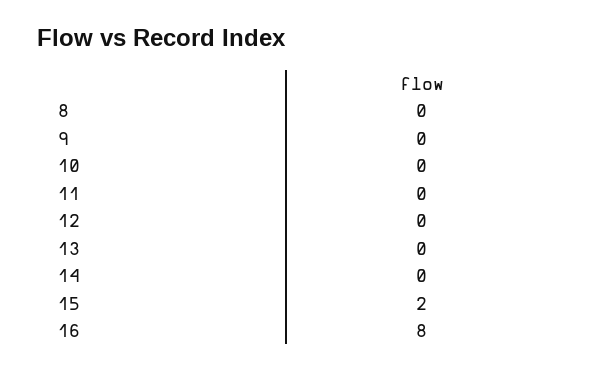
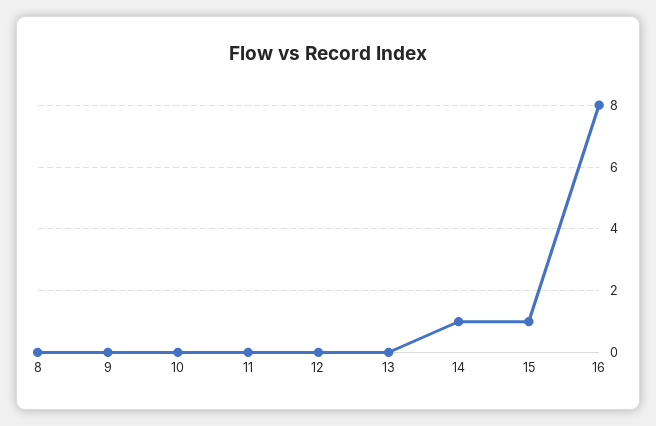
  {
    "8": 0,
    "9": 0,
    "10": 0,
    "11": 0,
    "12": 0,
    "13": 0,
-   "14": 0,
+   "14": 1,
-   "15": 2,
+   "15": 1,
    "16": 8
  }

